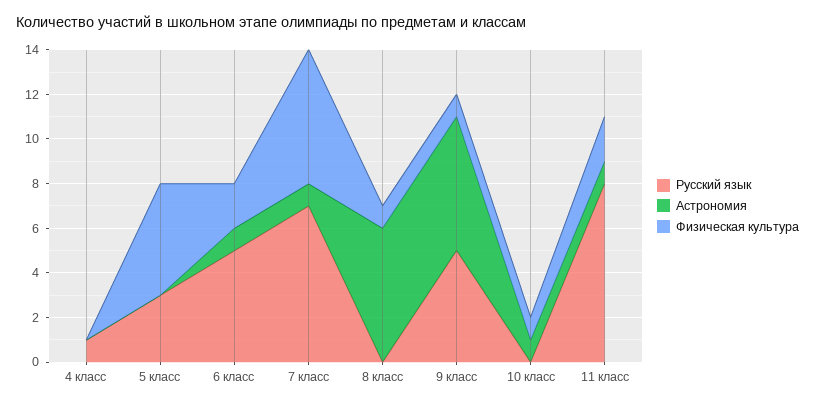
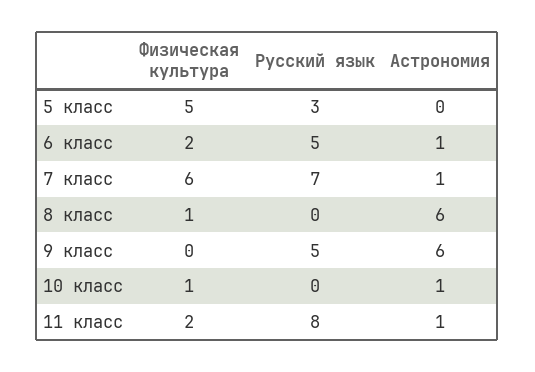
  {
    "Русский язык": {
-     "4 класс": 1,
      "5 класс": 3,
      "6 класс": 5,
      "7 класс": 7,
      "8 класс": 0,
      "9 класс": 5,
      "10 класс": 0,
      "11 класс": 8
    },
    "Астрономия": {
-     "4 класс": 0,
      "5 класс": 0,
      "6 класс": 1,
      "7 класс": 1,
      "8 класс": 6,
      "9 класс": 6,
      "10 класс": 1,
      "11 класс": 1
    },
    "Физическая культура": {
-     "4 класс": 0,
      "5 класс": 5,
      "6 класс": 2,
      "7 класс": 6,
      "8 класс": 1,
-     "9 класс": 1,
+     "9 класс": 0,
      "10 класс": 1,
      "11 класс": 2
    }
  }

